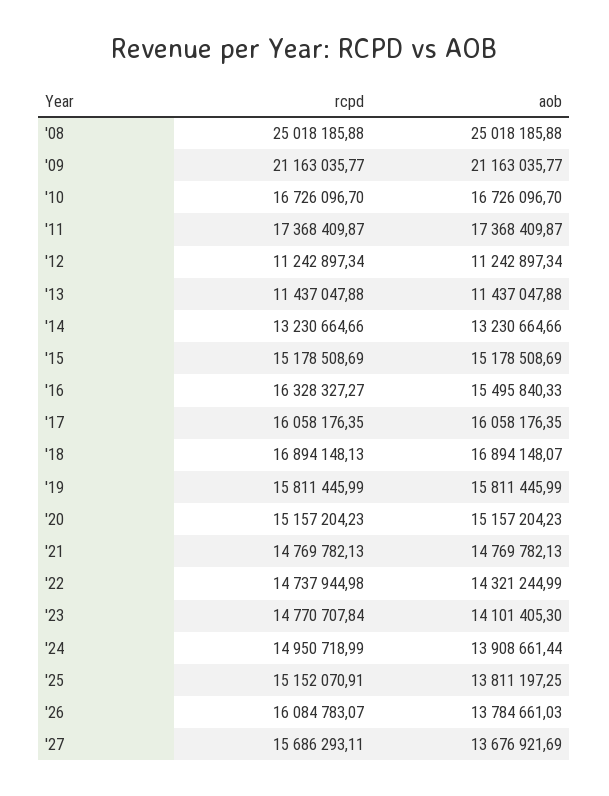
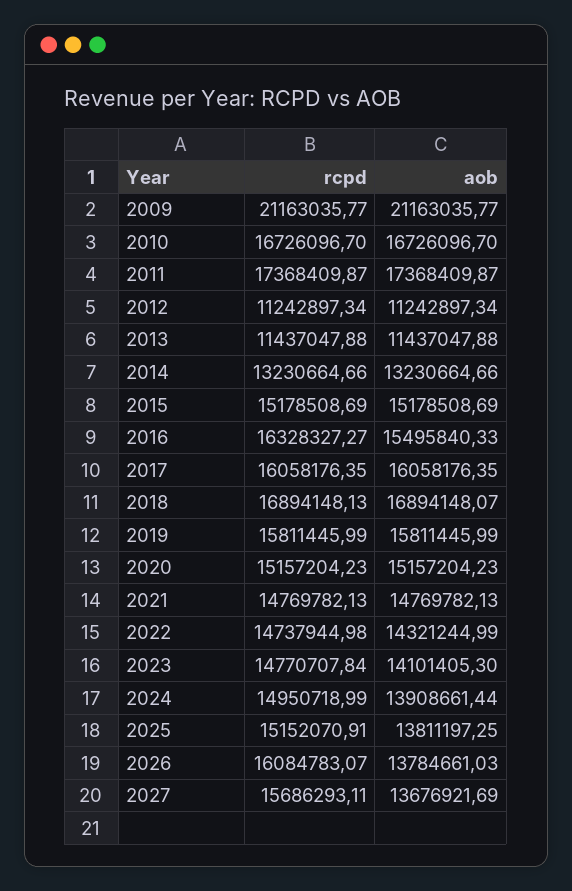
  {
    "rcpd": {
-     "'08": 25018185.88,
      "'09": 21163035.77,
      "'10": 16726096.7,
      "'11": 17368409.87,
      "'12": 11242897.34,
      "'13": 11437047.88,
      "'14": 13230664.66,
      "'15": 15178508.69,
      "'16": 16328327.27,
      "'17": 16058176.35,
      "'18": 16894148.13,
      "'19": 15811445.99,
      "'20": 15157204.23,
      "'21": 14769782.13,
      "'22": 14737944.98,
      "'23": 14770707.84,
      "'24": 14950718.99,
      "'25": 15152070.91,
      "'26": 16084783.07,
      "'27": 15686293.11
    },
    "aob": {
-     "'08": 25018185.88,
      "'09": 21163035.77,
      "'10": 16726096.7,
      "'11": 17368409.87,
      "'12": 11242897.34,
      "'13": 11437047.88,
      "'14": 13230664.66,
      "'15": 15178508.69,
      "'16": 15495840.33,
      "'17": 16058176.35,
      "'18": 16894148.07,
      "'19": 15811445.99,
      "'20": 15157204.23,
      "'21": 14769782.13,
      "'22": 14321244.99,
      "'23": 14101405.3,
      "'24": 13908661.44,
      "'25": 13811197.25,
      "'26": 13784661.03,
      "'27": 13676921.69
    }
  }

